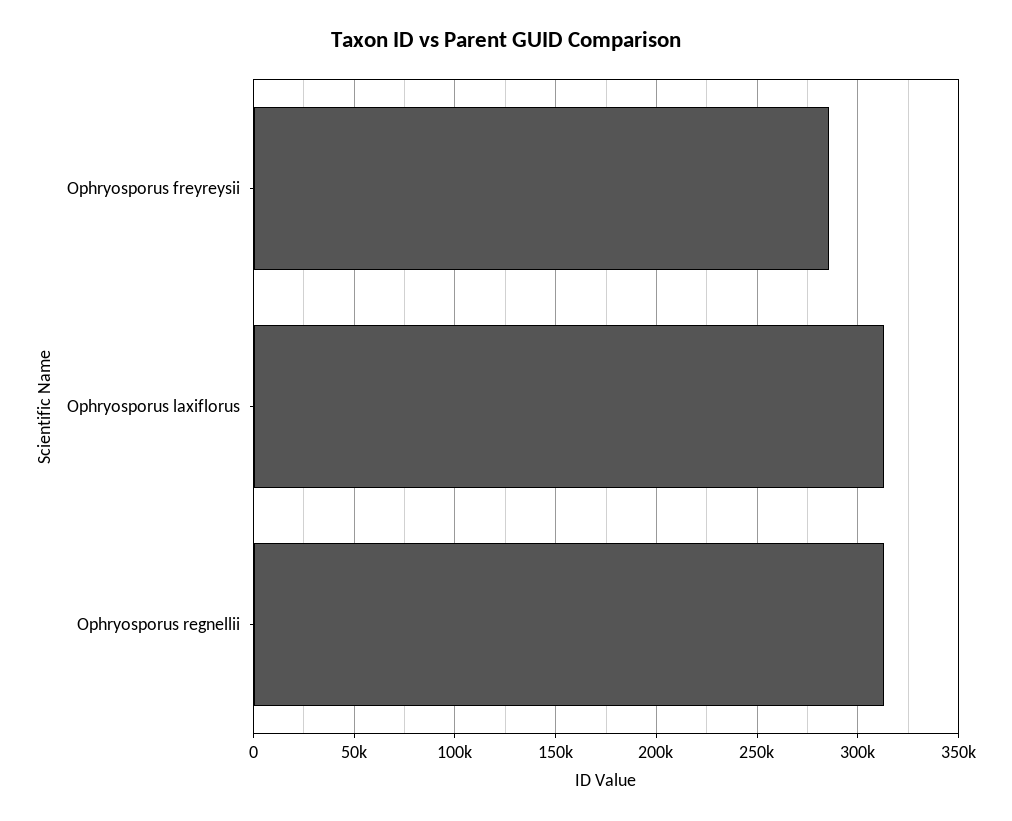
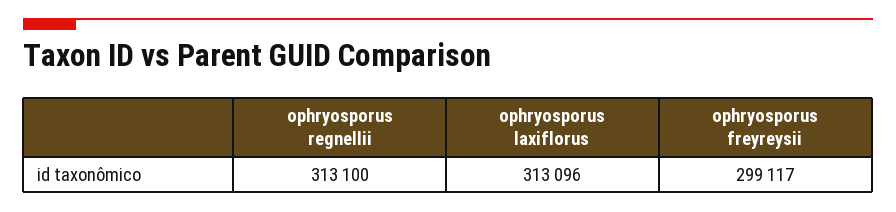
  {
-   "Ophryosporus freyreysii": 285000,
+   "Ophryosporus freyreysii": 299117,
    "Ophryosporus laxiflorus": 313096,
    "Ophryosporus regnellii": 313100
  }

